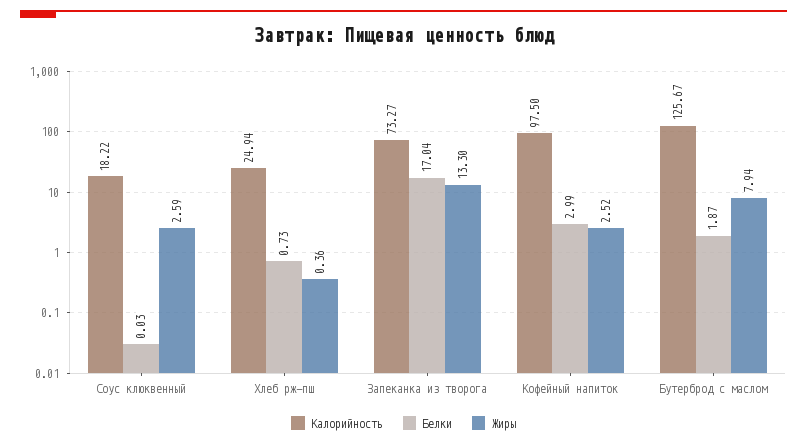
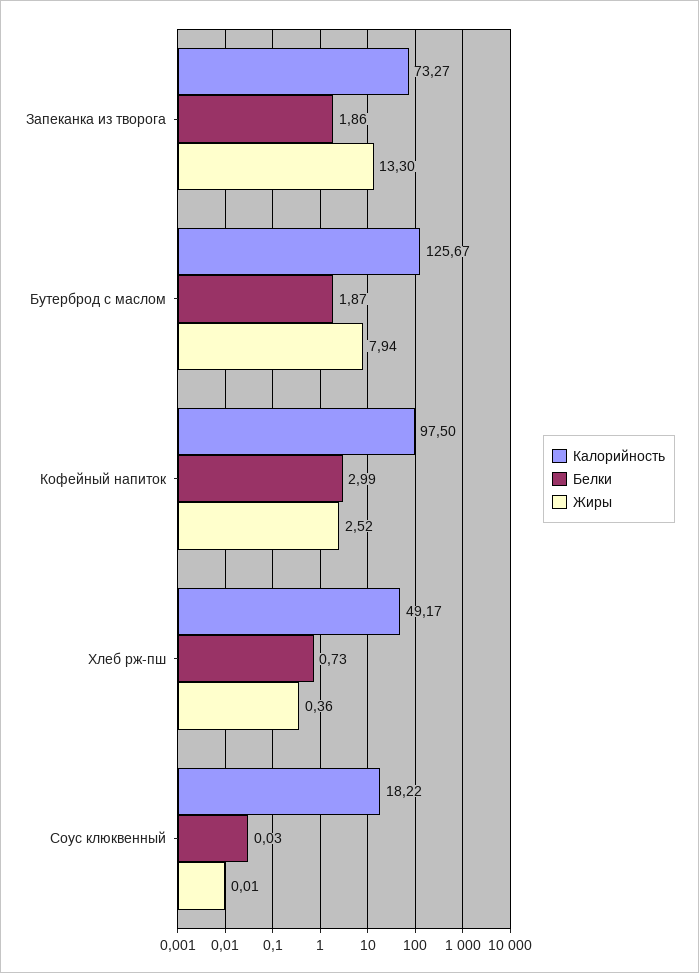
  {
    "Калорийность": {
      "Соус клюквенный": 18.22,
-     "Хлеб рж-пш": 24.94,
+     "Хлеб рж-пш": 49.17,
      "Запеканка из творога": 73.27,
      "Кофейный напиток": 97.5,
      "Бутерброд с маслом": 125.67
    },
    "Белки": {
      "Соус клюквенный": 0.03,
      "Хлеб рж-пш": 0.73,
-     "Запеканка из творога": 17.04,
+     "Запеканка из творога": 1.86,
      "Кофейный напиток": 2.99,
      "Бутерброд с маслом": 1.87
    },
    "Жиры": {
-     "Соус клюквенный": 2.59,
+     "Соус клюквенный": 0.01,
      "Хлеб рж-пш": 0.36,
      "Запеканка из творога": 13.3,
      "Кофейный напиток": 2.52,
      "Бутерброд с маслом": 7.94
    }
  }

